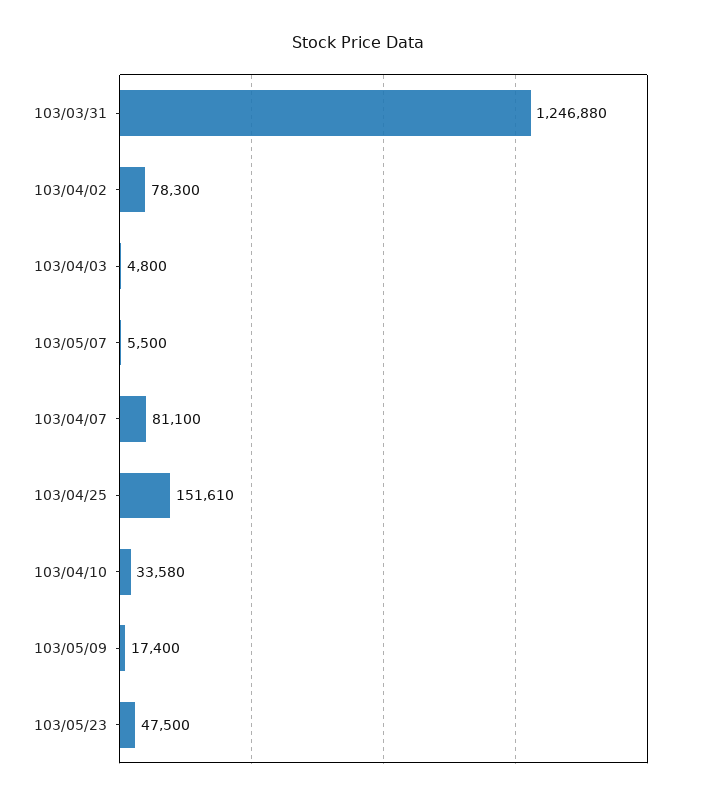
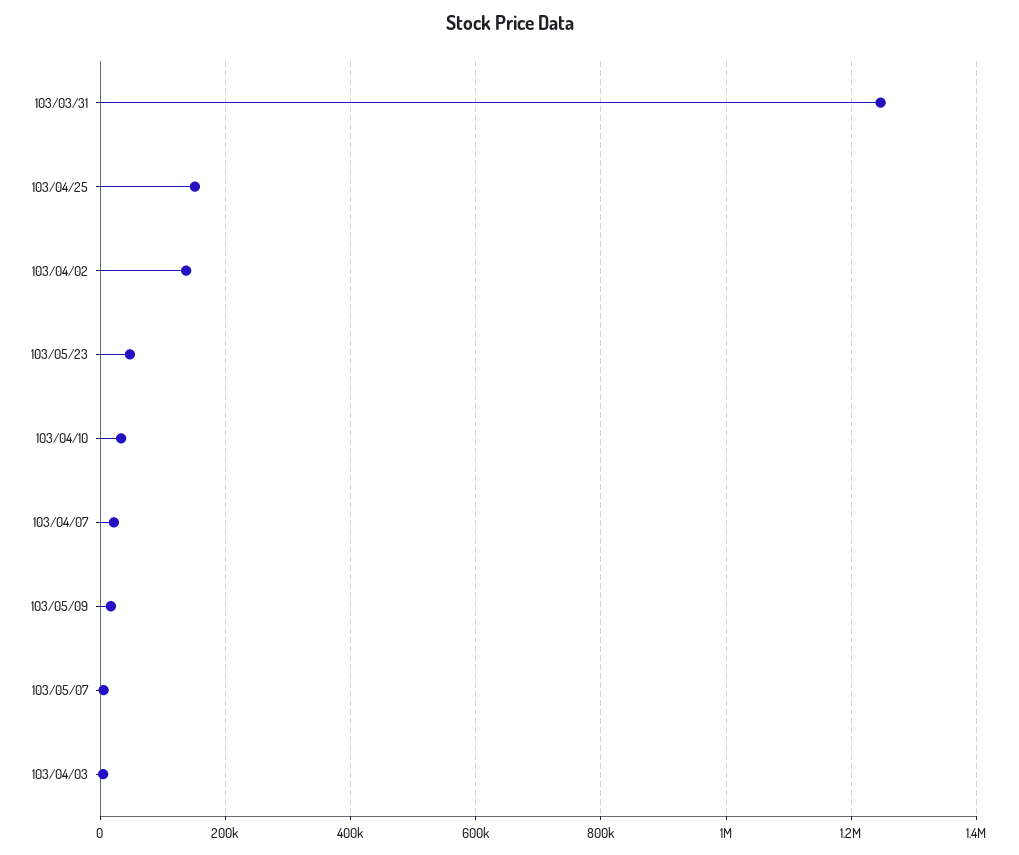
  {
    "103/03/31": 1246880,
-   "103/04/02": 78300,
+   "103/04/02": 140000,
    "103/04/03": 4800,
    "103/05/07": 5500,
-   "103/04/07": 81100,
+   "103/04/07": 20000,
    "103/04/25": 151610,
    "103/04/10": 33580,
    "103/05/09": 17400,
    "103/05/23": 47500
  }

